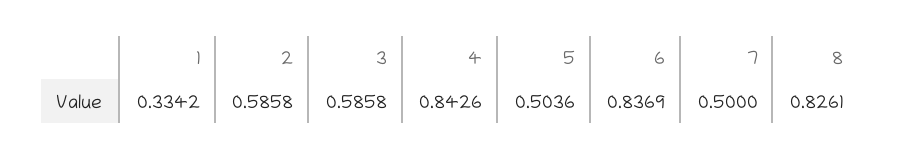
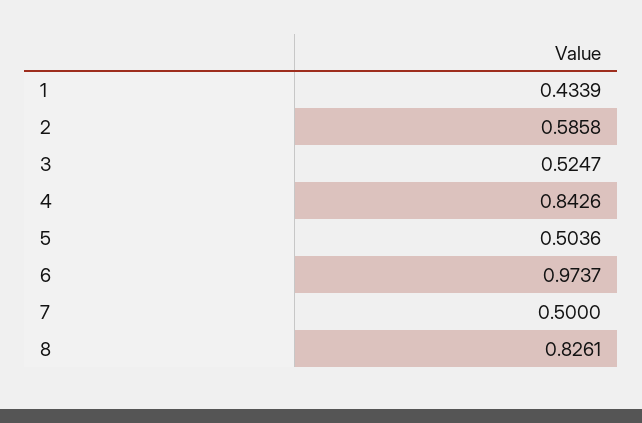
  {
-   "1": 0.3342,
+   "1": 0.4339,
    "2": 0.5858,
-   "3": 0.5858,
+   "3": 0.5247,
    "4": 0.8426,
    "5": 0.5036,
-   "6": 0.8369,
+   "6": 0.9737,
    "7": 0.5,
    "8": 0.8261
  }

